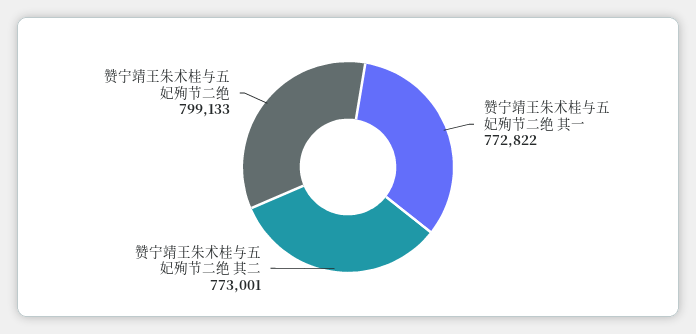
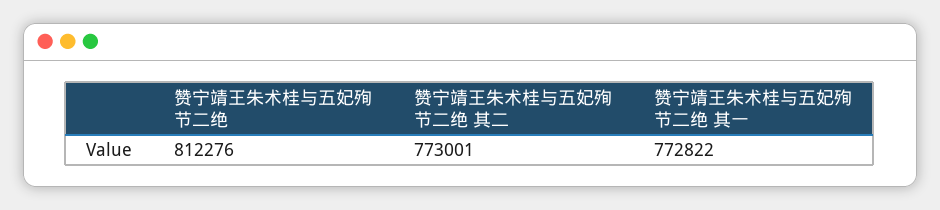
  {
    "赞宁靖王朱术桂与五妃殉节二绝 其一": 772822,
    "赞宁靖王朱术桂与五妃殉节二绝 其二": 773001,
-   "赞宁靖王朱术桂与五妃殉节二绝": 799133
+   "赞宁靖王朱术桂与五妃殉节二绝": 812276
  }

